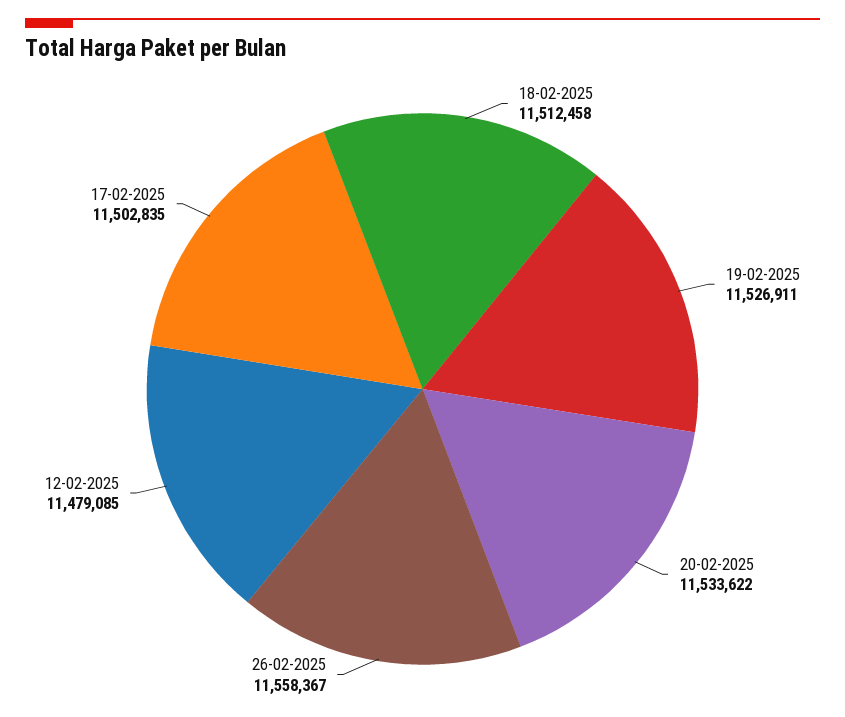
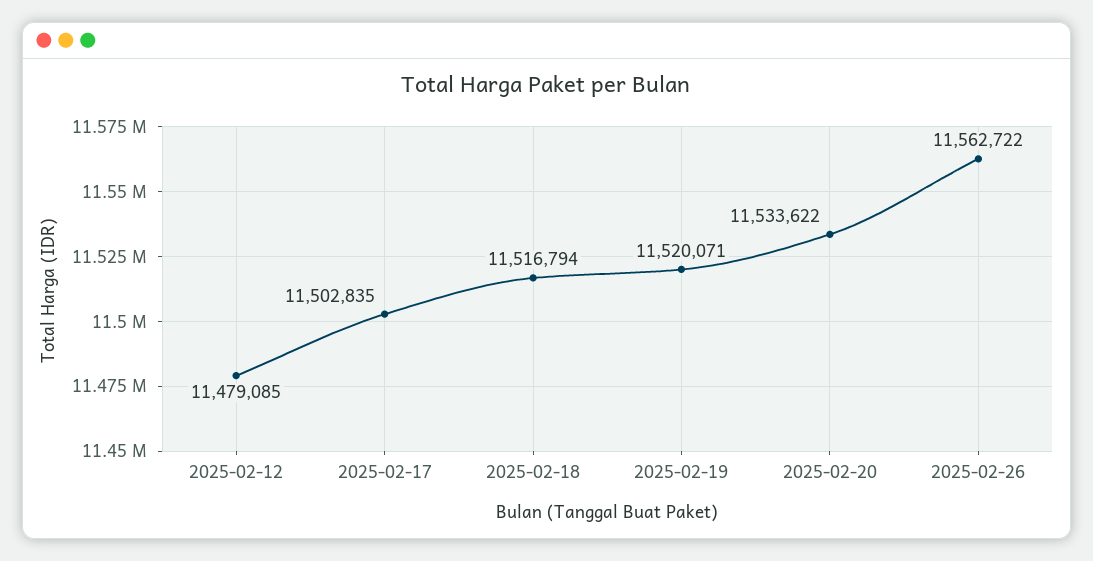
  {
-   "18-02-2025": 11512458,
+   "18-02-2025": 11516794,
-   "19-02-2025": 11526911,
+   "19-02-2025": 11520071,
    "20-02-2025": 11533622,
-   "26-02-2025": 11558367,
+   "26-02-2025": 11562722,
    "12-02-2025": 11479085,
    "17-02-2025": 11502835
  }

